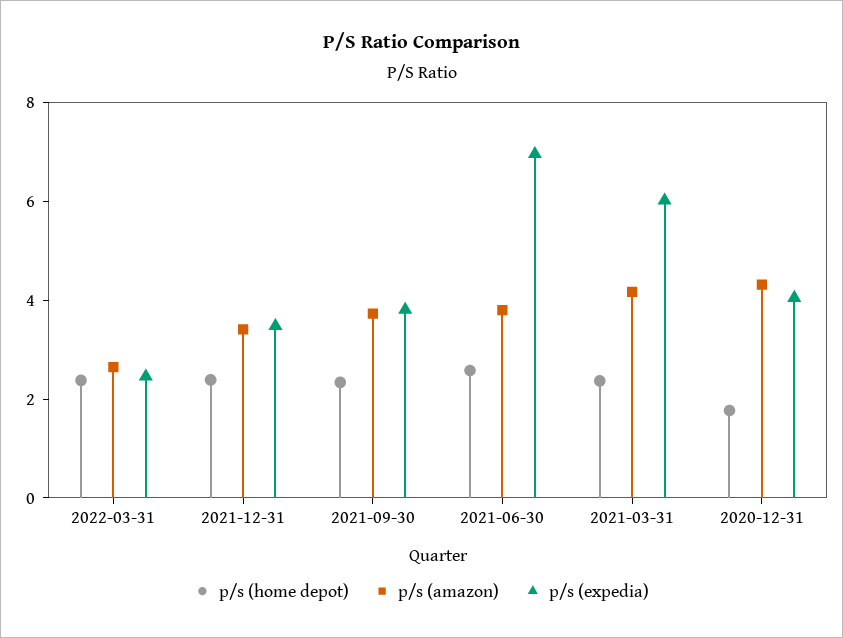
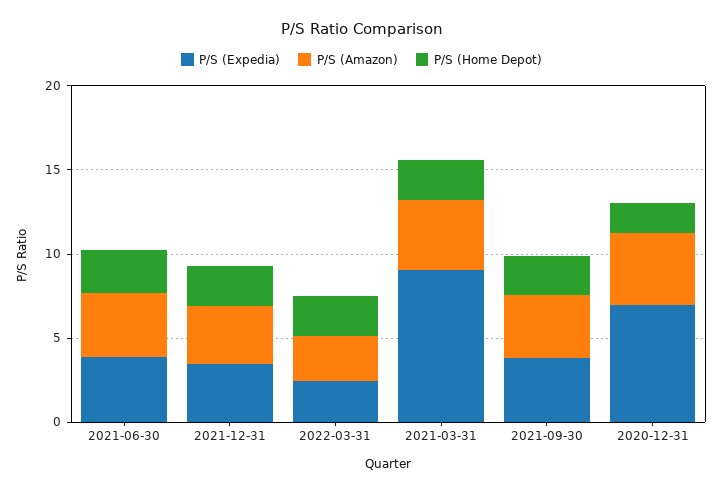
  {
    "p/s (home depot)": {
      "2022-03-31": 2.5,
      "2021-12-31": 2.5,
      "2021-09-30": 2.5,
      "2021-06-30": 2.5,
      "2021-03-31": 2.5,
      "2020-12-31": 2
    },
    "p/s (amazon)": {
      "2022-03-31": 2.5,
      "2021-12-31": 3.5,
      "2021-09-30": 3.5,
      "2021-06-30": 4,
      "2021-03-31": 4,
      "2020-12-31": 4.5
    },
    "p/s (expedia)": {
      "2022-03-31": 2.5,
      "2021-12-31": 3.5,
      "2021-09-30": 4,
-     "2021-06-30": 7,
+     "2021-06-30": 4,
-     "2021-03-31": 6,
+     "2021-03-31": 9,
-     "2020-12-31": 4
+     "2020-12-31": 7
    }
  }

